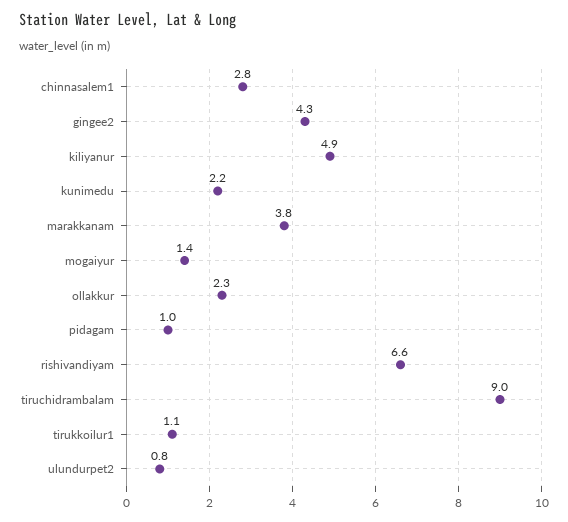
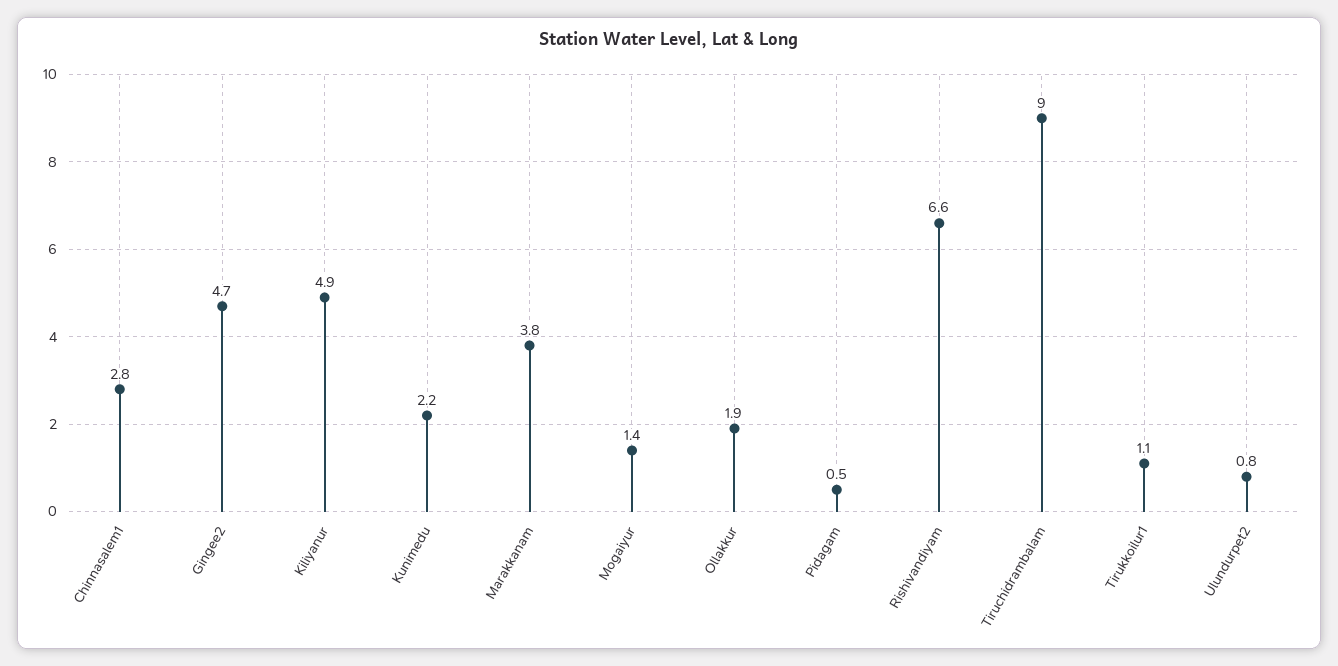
  {
    "chinnasalem1": 2.8,
-   "gingee2": 4.3,
+   "gingee2": 4.7,
    "kiliyanur": 4.9,
    "kunimedu": 2.2,
    "marakkanam": 3.8,
    "mogaiyur": 1.4,
-   "ollakkur": 2.3,
+   "ollakkur": 1.9,
-   "pidagam": 1,
+   "pidagam": 0.5,
    "rishivandiyam": 6.6,
    "tiruchidrambalam": 9,
    "tirukkoilur1": 1.1,
    "ulundurpet2": 0.8
  }

